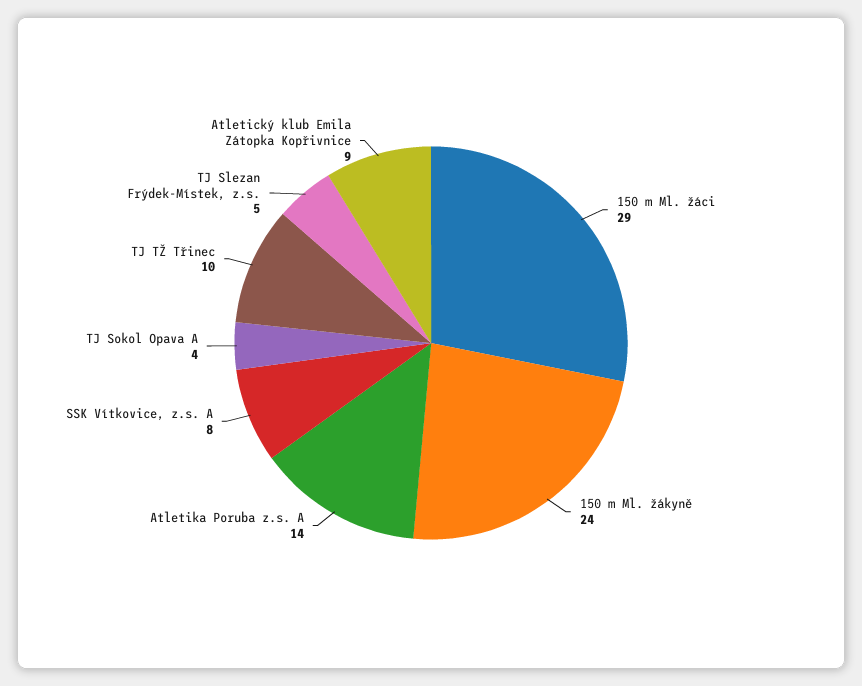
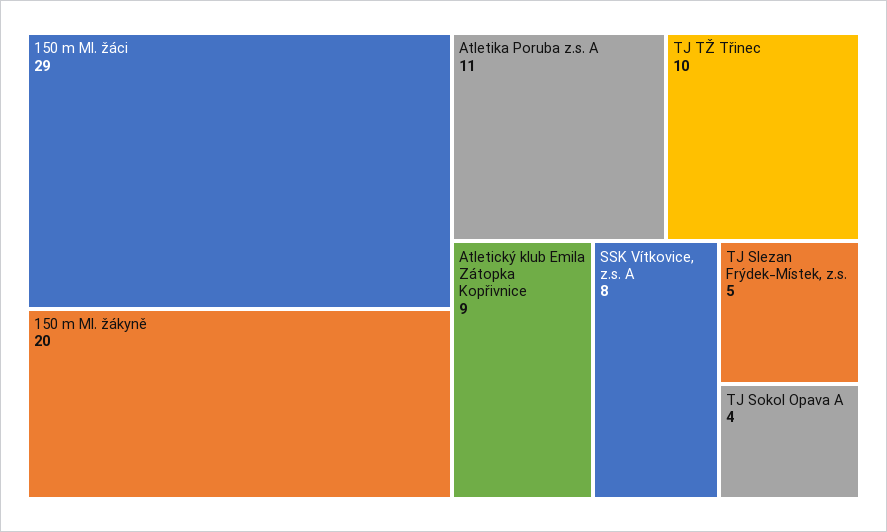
  {
    "150 m Ml. žáci": 29,
-   "150 m Ml. žákyně": 24,
+   "150 m Ml. žákyně": 20,
-   "Atletika Poruba z.s. A": 14,
+   "Atletika Poruba z.s. A": 11,
    "SSK Vítkovice, z.s. A": 8,
    "TJ Sokol Opava A": 4,
    "TJ TŽ Třinec": 10,
    "TJ Slezan Frýdek-Místek, z.s.": 5,
    "Atletický klub Emila Zátopka Kopřivnice": 9
  }

